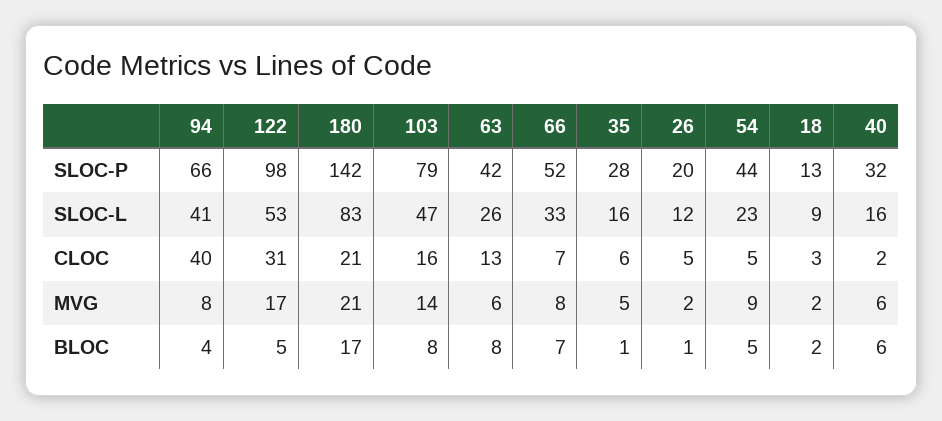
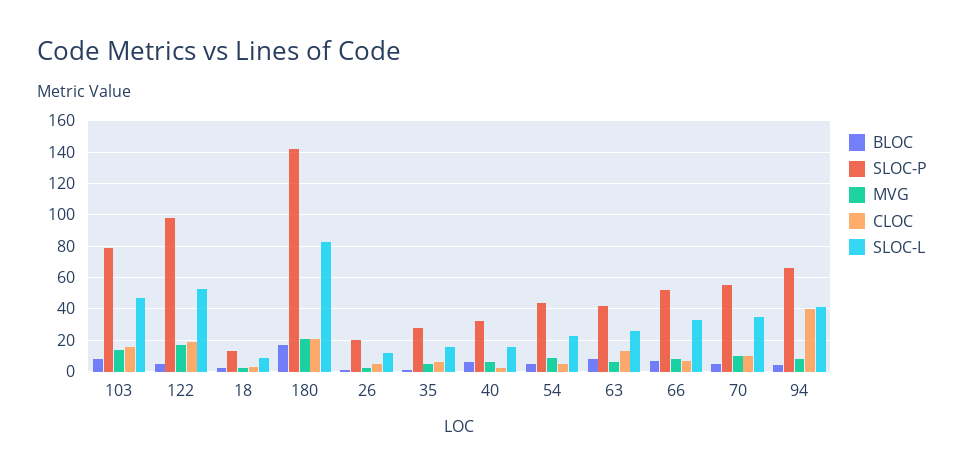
  {
    "SLOC-P": {
      "94": 66,
      "122": 98,
      "180": 142,
      "103": 79,
      "63": 42,
      "66": 52,
      "35": 28,
      "26": 20,
      "54": 44,
      "18": 13,
-     "40": 32
+     "40": 32,
+     "70": 55
    },
    "SLOC-L": {
      "94": 41,
      "122": 53,
      "180": 83,
      "103": 47,
      "63": 26,
      "66": 33,
      "35": 16,
      "26": 12,
      "54": 23,
      "18": 9,
-     "40": 16
+     "40": 16,
+     "70": 35
    },
    "CLOC": {
      "94": 40,
-     "122": 31,
+     "122": 20,
      "180": 21,
      "103": 16,
      "63": 13,
      "66": 7,
      "35": 6,
      "26": 5,
      "54": 5,
      "18": 3,
-     "40": 2
+     "40": 2,
+     "70": 10
    },
    "MVG": {
      "94": 8,
      "122": 17,
      "180": 21,
      "103": 14,
      "63": 6,
      "66": 8,
      "35": 5,
      "26": 2,
      "54": 9,
      "18": 2,
-     "40": 6
+     "40": 6,
+     "70": 10
    },
    "BLOC": {
      "94": 4,
      "122": 5,
      "180": 17,
      "103": 8,
      "63": 8,
      "66": 7,
      "35": 1,
      "26": 1,
      "54": 5,
      "18": 2,
-     "40": 6
+     "40": 6,
+     "70": 5
    }
  }

